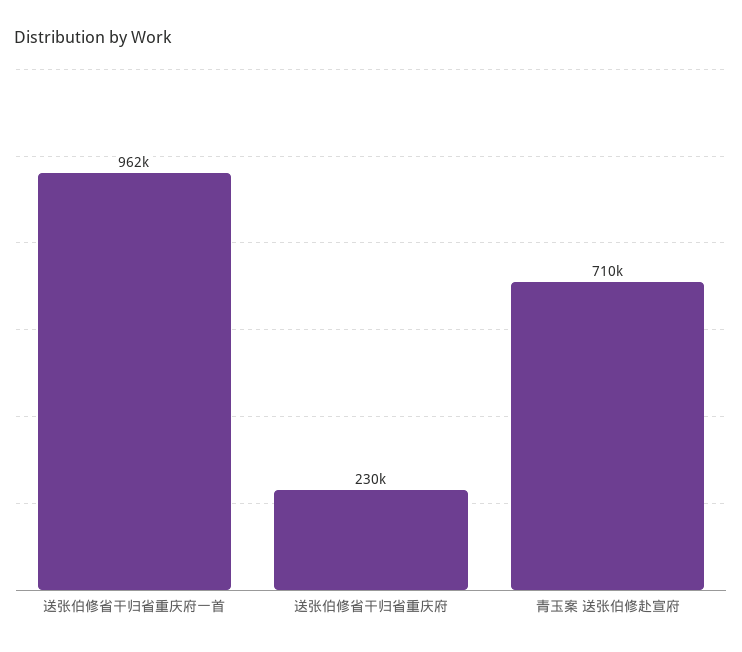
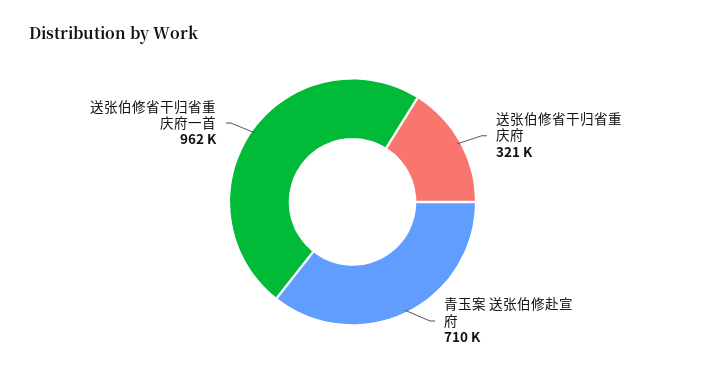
  {
    "送张伯修省干归省重庆府一首": 962000,
-   "送张伯修省干归省重庆府": 230000,
+   "送张伯修省干归省重庆府": 321000,
    "青玉案 送张伯修赴宣府": 710000
  }

